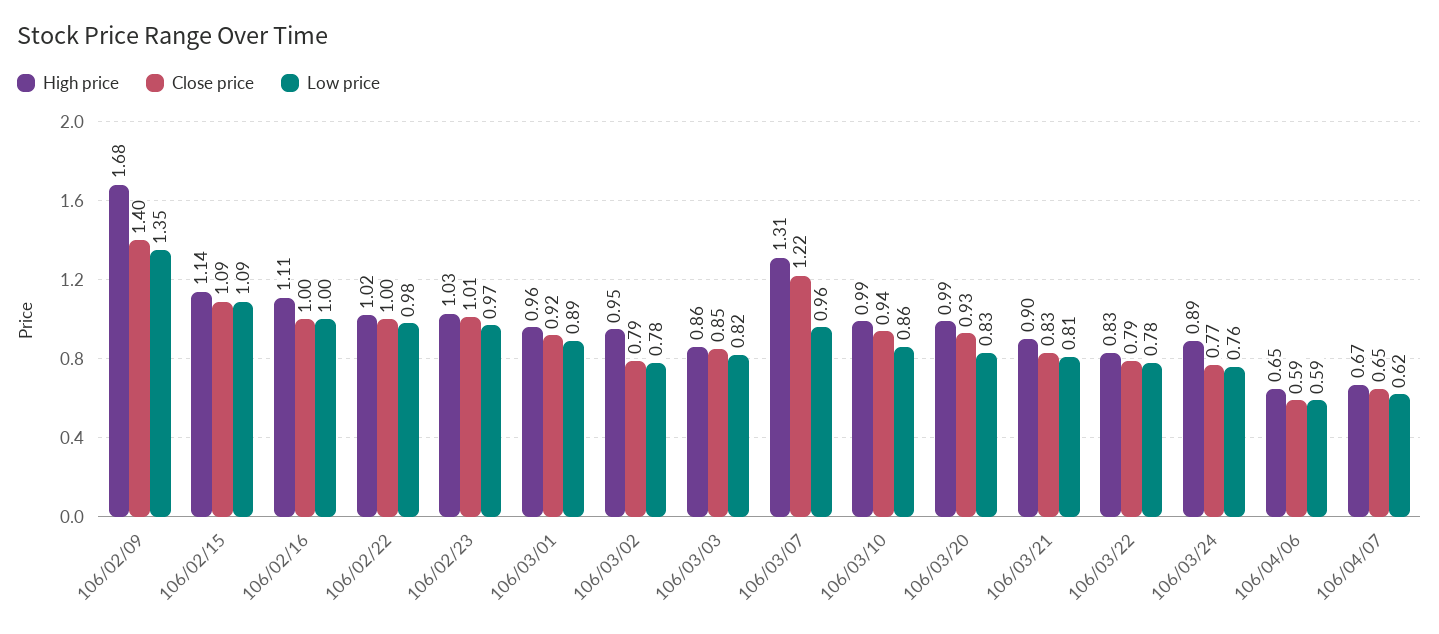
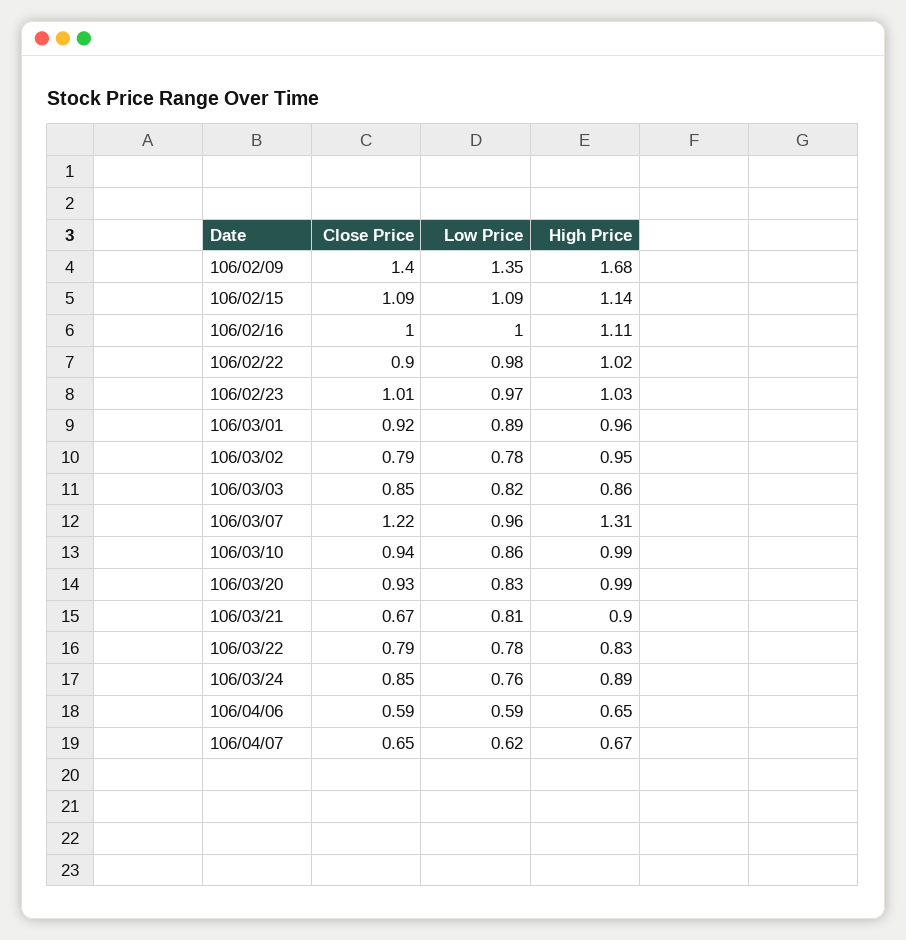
  {
    "High price": {
      "106/02/09": 1.68,
      "106/02/15": 1.14,
      "106/02/16": 1.11,
      "106/02/22": 1.02,
      "106/02/23": 1.03,
      "106/03/01": 0.96,
      "106/03/02": 0.95,
      "106/03/03": 0.86,
      "106/03/07": 1.31,
      "106/03/10": 0.99,
      "106/03/20": 0.99,
      "106/03/21": 0.9,
      "106/03/22": 0.83,
      "106/03/24": 0.89,
      "106/04/06": 0.65,
      "106/04/07": 0.67
    },
    "Close price": {
      "106/02/09": 1.4,
      "106/02/15": 1.09,
      "106/02/16": 1,
-     "106/02/22": 1,
+     "106/02/22": 0.9,
      "106/02/23": 1.01,
      "106/03/01": 0.92,
      "106/03/02": 0.79,
      "106/03/03": 0.85,
      "106/03/07": 1.22,
      "106/03/10": 0.94,
      "106/03/20": 0.93,
-     "106/03/21": 0.83,
+     "106/03/21": 0.67,
      "106/03/22": 0.79,
-     "106/03/24": 0.77,
+     "106/03/24": 0.85,
      "106/04/06": 0.59,
      "106/04/07": 0.65
    },
    "Low price": {
      "106/02/09": 1.35,
      "106/02/15": 1.09,
      "106/02/16": 1,
      "106/02/22": 0.98,
      "106/02/23": 0.97,
      "106/03/01": 0.89,
      "106/03/02": 0.78,
      "106/03/03": 0.82,
      "106/03/07": 0.96,
      "106/03/10": 0.86,
      "106/03/20": 0.83,
      "106/03/21": 0.81,
      "106/03/22": 0.78,
      "106/03/24": 0.76,
      "106/04/06": 0.59,
      "106/04/07": 0.62
    }
  }

